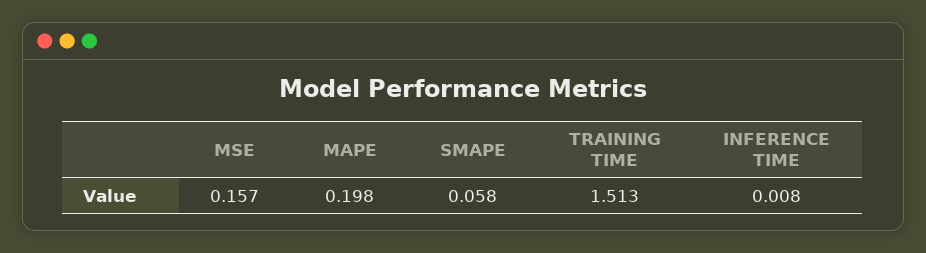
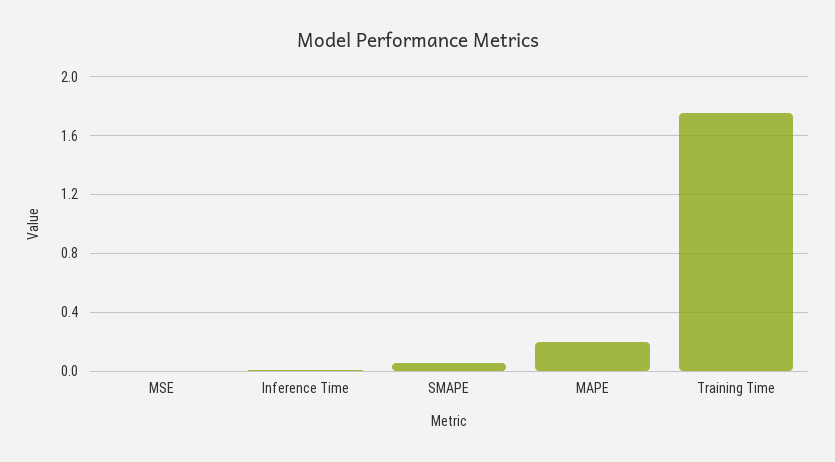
  {
-   "MSE": 0.157,
+   "MSE": 0,
    "MAPE": 0.198,
    "SMAPE": 0.058,
-   "TRAINING TIME": 1.513,
+   "TRAINING TIME": 1.75,
    "INFERENCE TIME": 0.008
  }

